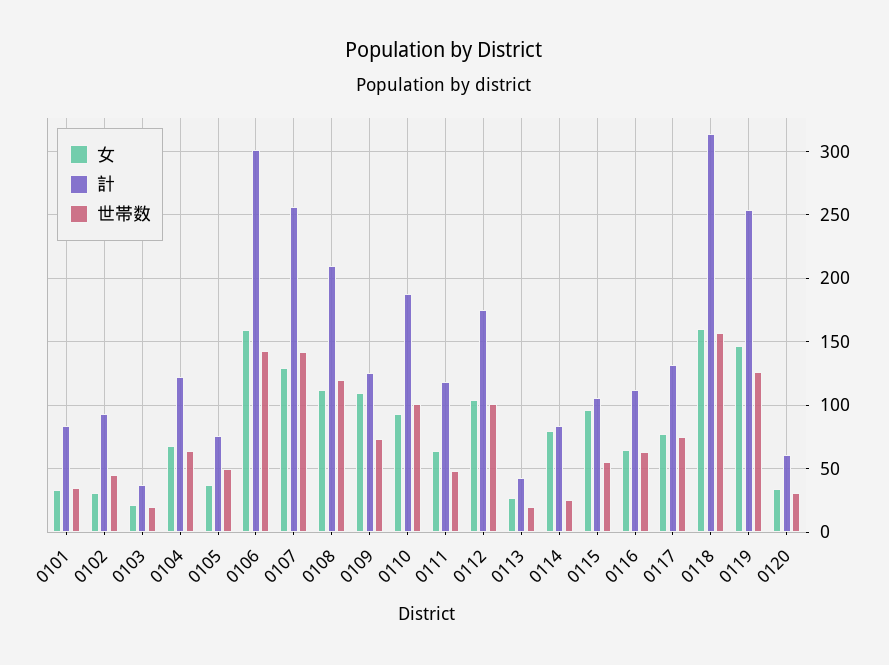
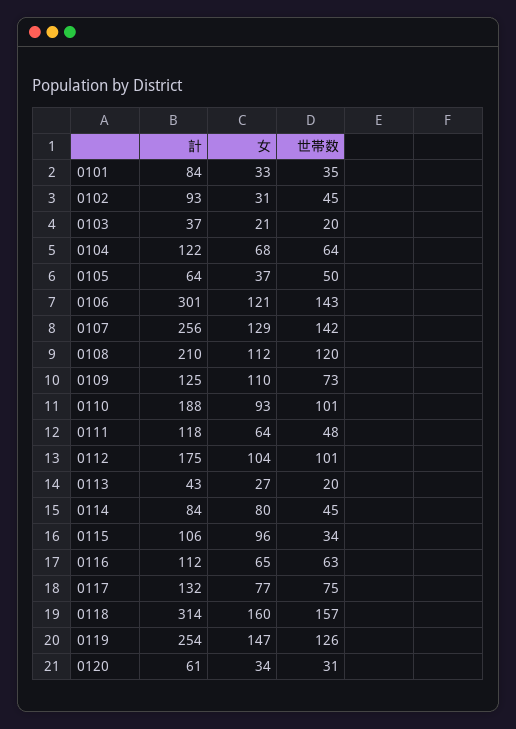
  {
    "女": {
      "0101": 33,
      "0102": 31,
      "0103": 21,
      "0104": 68,
      "0105": 37,
-     "0106": 160,
+     "0106": 121,
      "0107": 129,
      "0108": 112,
      "0109": 110,
      "0110": 93,
      "0111": 64,
      "0112": 104,
      "0113": 27,
      "0114": 80,
      "0115": 96,
      "0116": 65,
      "0117": 77,
      "0118": 160,
      "0119": 147,
      "0120": 34
    },
    "計": {
      "0101": 84,
      "0102": 93,
      "0103": 37,
      "0104": 122,
-     "0105": 75,
+     "0105": 64,
      "0106": 301,
      "0107": 256,
      "0108": 210,
      "0109": 125,
      "0110": 188,
      "0111": 118,
      "0112": 175,
      "0113": 43,
      "0114": 84,
      "0115": 106,
      "0116": 112,
      "0117": 132,
      "0118": 314,
      "0119": 254,
      "0120": 61
    },
    "世帯数": {
      "0101": 35,
      "0102": 45,
      "0103": 20,
      "0104": 64,
      "0105": 50,
      "0106": 143,
      "0107": 142,
      "0108": 120,
      "0109": 73,
      "0110": 101,
      "0111": 48,
      "0112": 101,
      "0113": 20,
-     "0114": 25,
+     "0114": 45,
-     "0115": 55,
+     "0115": 34,
      "0116": 63,
      "0117": 75,
      "0118": 157,
      "0119": 126,
      "0120": 31
    }
  }

